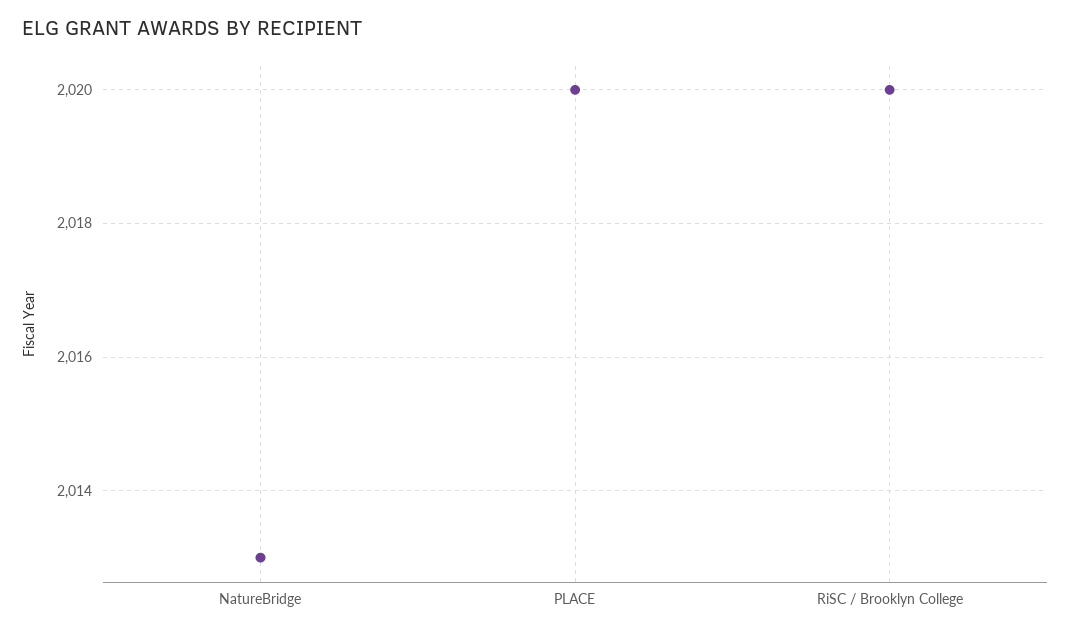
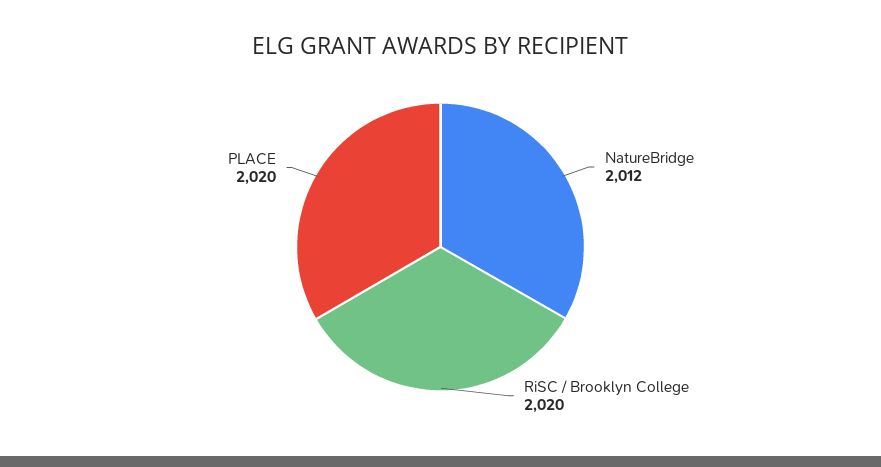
  {
-   "NatureBridge": 2013,
+   "NatureBridge": 2012,
    "PLACE": 2020,
    "RiSC / Brooklyn College": 2020
  }

